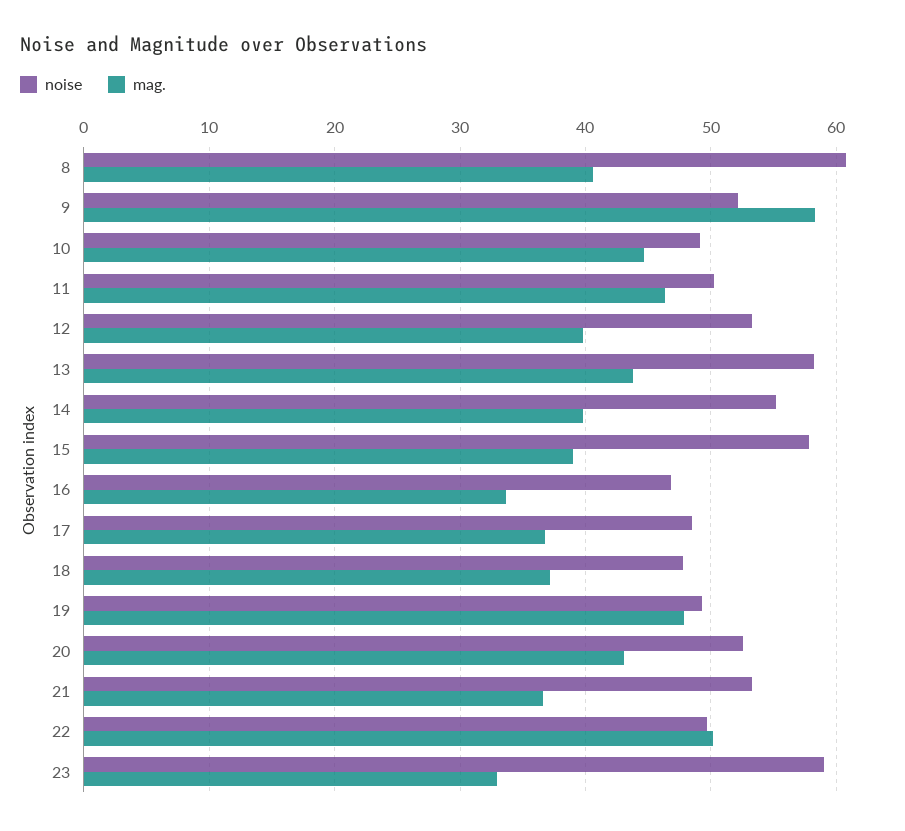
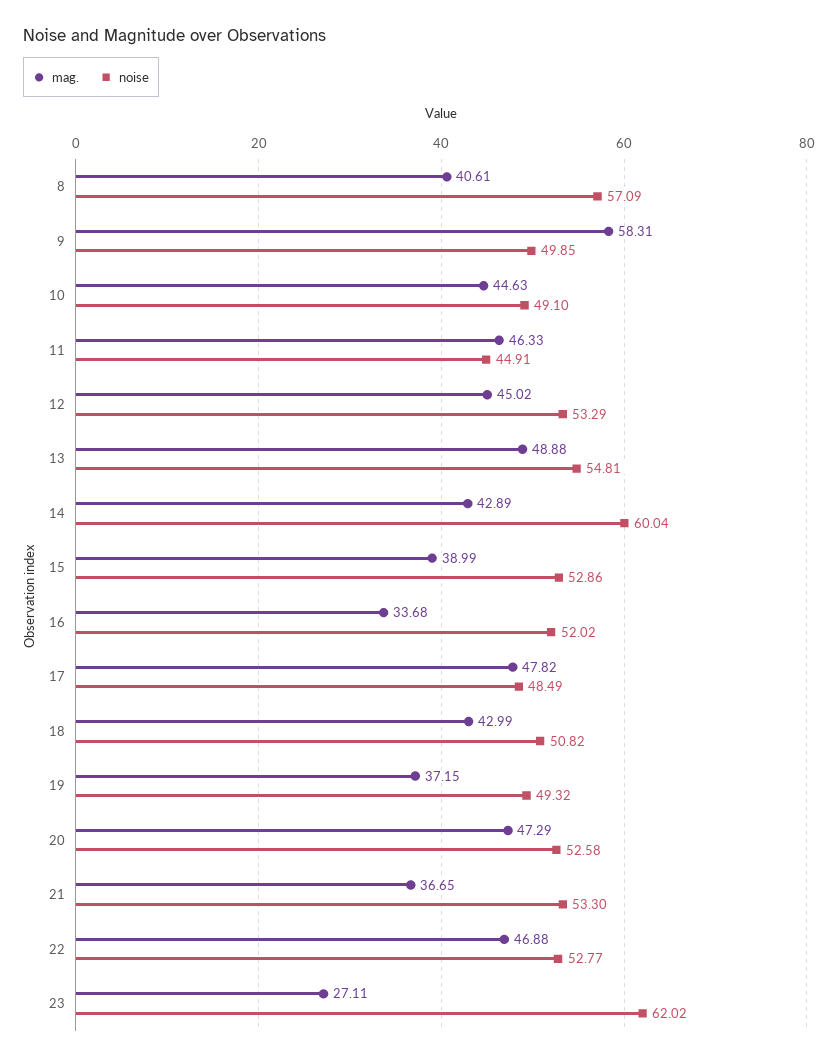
  {
    "noise": {
-     "8": 61,
+     "8": 57.09,
-     "9": 52,
+     "9": 49.85,
      "10": 49.1,
-     "11": 50,
+     "11": 44.91,
      "12": 53.29,
-     "13": 58,
+     "13": 54.81,
-     "14": 55,
+     "14": 60.04,
-     "15": 58,
+     "15": 52.86,
-     "16": 47,
+     "16": 52.02,
      "17": 48.49,
-     "18": 48,
+     "18": 50.82,
      "19": 49.32,
      "20": 52.58,
      "21": 53.3,
-     "22": 50,
+     "22": 52.77,
-     "23": 59
+     "23": 62.02
    },
    "mag.": {
      "8": 40.61,
      "9": 58.31,
      "10": 44.63,
      "11": 46.33,
-     "12": 40,
+     "12": 45.02,
-     "13": 44,
+     "13": 48.88,
-     "14": 40,
+     "14": 42.89,
      "15": 38.99,
      "16": 33.68,
-     "17": 37,
+     "17": 47.82,
-     "18": 37,
+     "18": 42.99,
-     "19": 48,
+     "19": 37.15,
-     "20": 43,
+     "20": 47.29,
      "21": 36.65,
-     "22": 50,
+     "22": 46.88,
-     "23": 33
+     "23": 27.11
    }
  }

